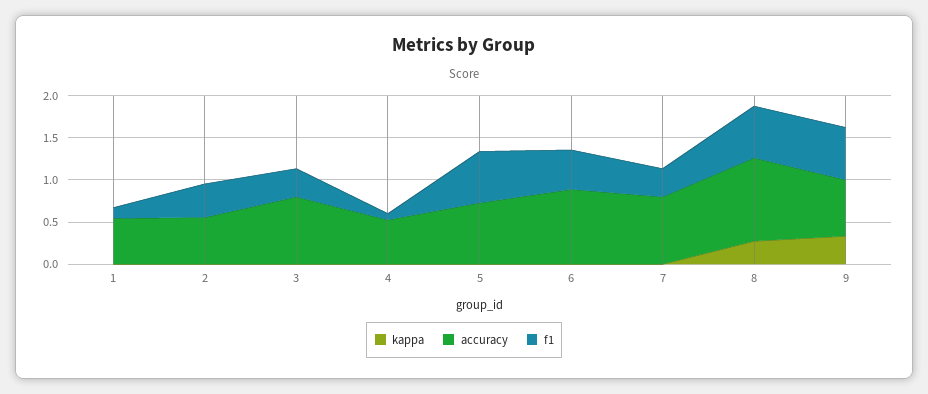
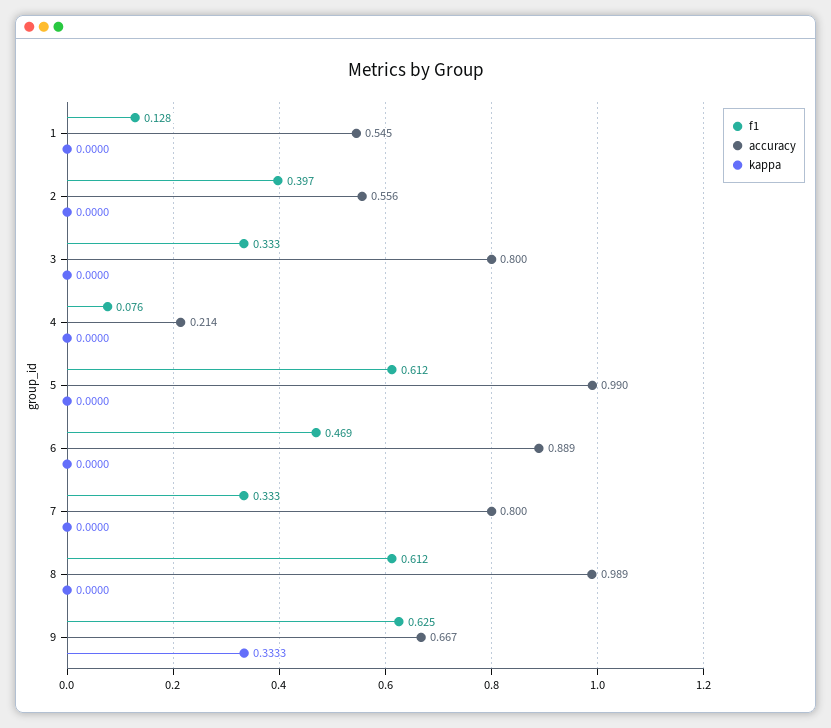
  {
    "kappa": {
      "1": 0,
      "2": 0,
      "3": 0,
      "4": 0,
      "5": 0,
      "6": 0,
      "7": 0,
-     "8": 0.3,
+     "8": 0,
      "9": 0.3333
    },
    "accuracy": {
      "1": 0.545,
      "2": 0.556,
      "3": 0.8,
-     "4": 0.5,
+     "4": 0.214,
-     "5": 0.7,
+     "5": 0.99,
      "6": 0.889,
      "7": 0.8,
      "8": 0.989,
      "9": 0.667
    },
    "f1": {
      "1": 0.128,
      "2": 0.397,
      "3": 0.333,
      "4": 0.076,
      "5": 0.612,
      "6": 0.469,
      "7": 0.333,
      "8": 0.612,
      "9": 0.625
    }
  }

